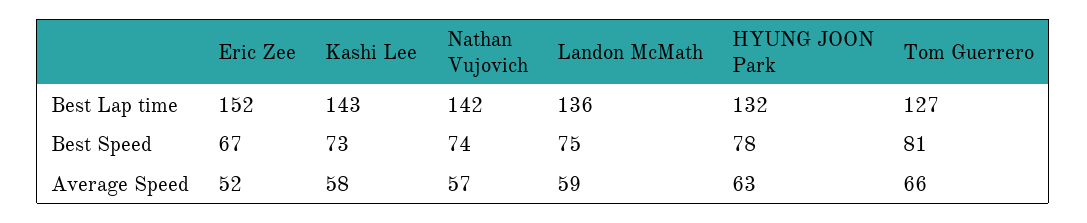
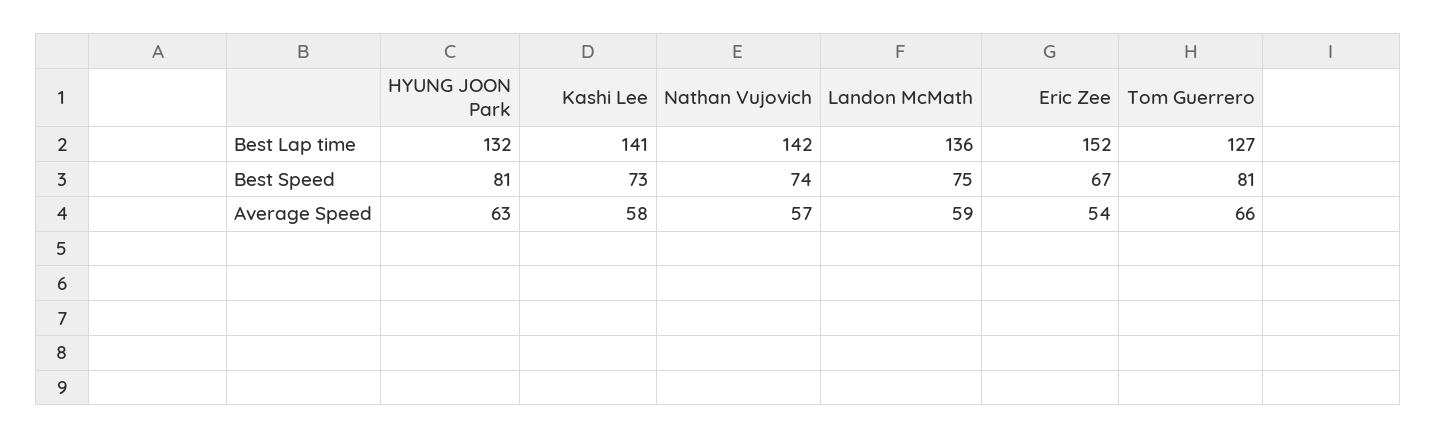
  {
    "Eric Zee": {
      "Best Lap time": 152,
      "Best Speed": 67,
-     "Average Speed": 52
+     "Average Speed": 54
    },
    "Kashi Lee": {
-     "Best Lap time": 143,
+     "Best Lap time": 141,
      "Best Speed": 73,
      "Average Speed": 58
    },
    "Nathan Vujovich": {
      "Best Lap time": 142,
      "Best Speed": 74,
      "Average Speed": 57
    },
    "Landon McMath": {
      "Best Lap time": 136,
      "Best Speed": 75,
      "Average Speed": 59
    },
    "HYUNG JOON Park": {
      "Best Lap time": 132,
-     "Best Speed": 78,
+     "Best Speed": 81,
      "Average Speed": 63
    },
    "Tom Guerrero": {
      "Best Lap time": 127,
      "Best Speed": 81,
      "Average Speed": 66
    }
  }

